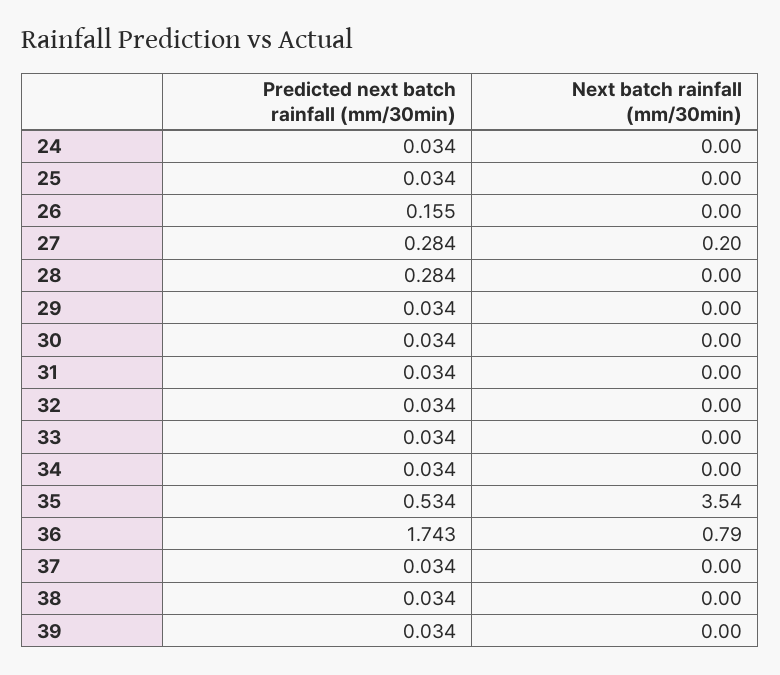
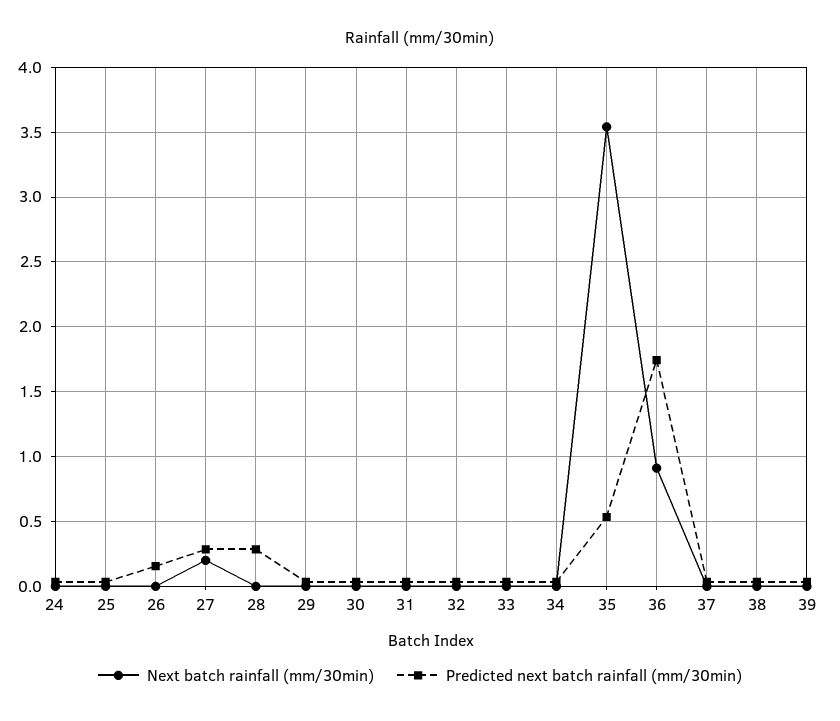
  {
    "Predicted next batch rainfall (mm/30min)": {
      "24": 0.034,
      "25": 0.034,
      "26": 0.155,
      "27": 0.284,
      "28": 0.284,
      "29": 0.034,
      "30": 0.034,
      "31": 0.034,
      "32": 0.034,
      "33": 0.034,
      "34": 0.034,
      "35": 0.534,
      "36": 1.743,
      "37": 0.034,
      "38": 0.034,
      "39": 0.034
    },
    "Next batch rainfall (mm/30min)": {
      "24": 0,
      "25": 0,
      "26": 0,
      "27": 0.2,
      "28": 0,
      "29": 0,
      "30": 0,
      "31": 0,
      "32": 0,
      "33": 0,
      "34": 0,
      "35": 3.54,
-     "36": 0.79,
+     "36": 0.9,
      "37": 0,
      "38": 0,
      "39": 0
    }
  }

